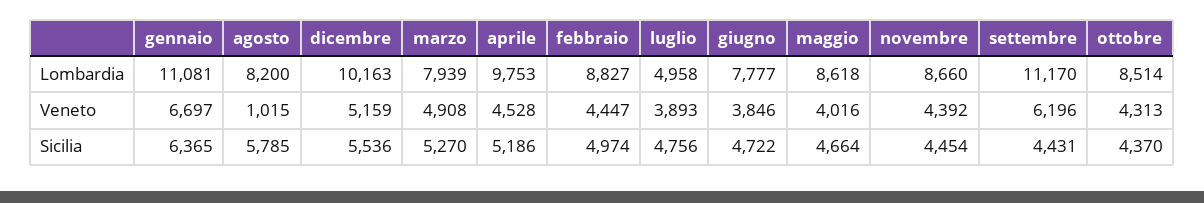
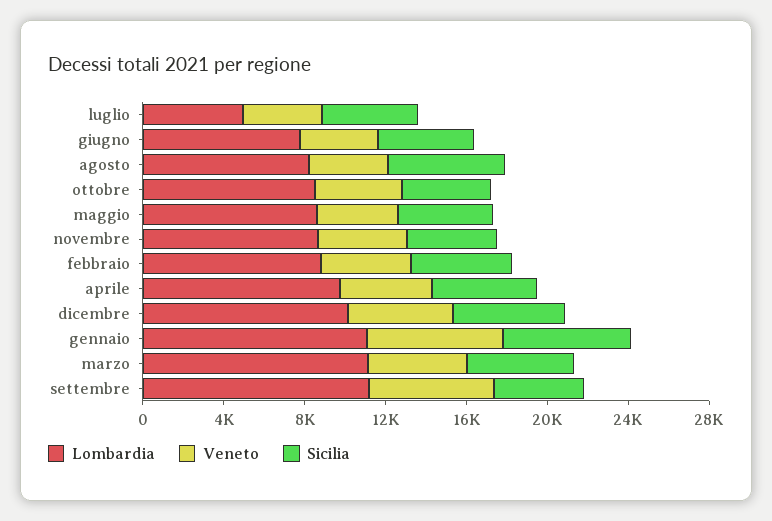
  {
    "Lombardia": {
      "gennaio": 11081,
      "agosto": 8200,
      "dicembre": 10163,
-     "marzo": 7939,
+     "marzo": 11000,
      "aprile": 9753,
      "febbraio": 8827,
      "luglio": 4958,
      "giugno": 7777,
      "maggio": 8618,
      "novembre": 8660,
      "settembre": 11170,
      "ottobre": 8514
    },
    "Veneto": {
      "gennaio": 6697,
-     "agosto": 1015,
+     "agosto": 4000,
      "dicembre": 5159,
      "marzo": 4908,
      "aprile": 4528,
      "febbraio": 4447,
      "luglio": 3893,
      "giugno": 3846,
      "maggio": 4016,
      "novembre": 4392,
      "settembre": 6196,
      "ottobre": 4313
    },
    "Sicilia": {
      "gennaio": 6365,
      "agosto": 5785,
      "dicembre": 5536,
      "marzo": 5270,
      "aprile": 5186,
      "febbraio": 4974,
      "luglio": 4756,
      "giugno": 4722,
      "maggio": 4664,
      "novembre": 4454,
      "settembre": 4431,
      "ottobre": 4370
    }
  }

